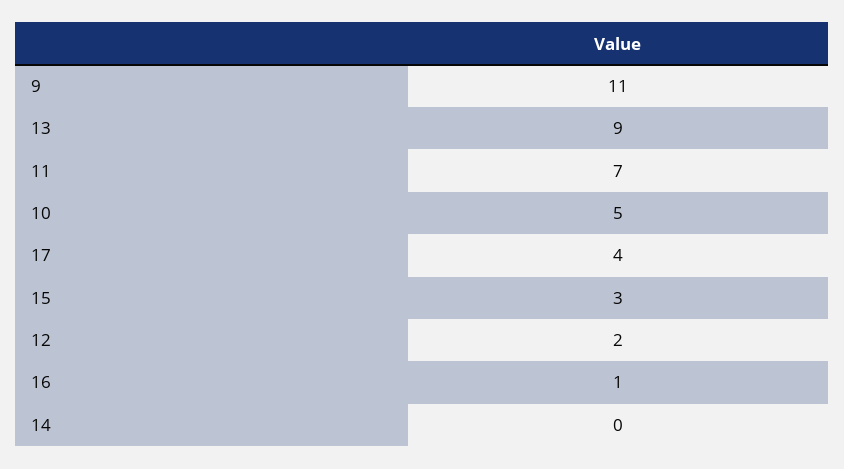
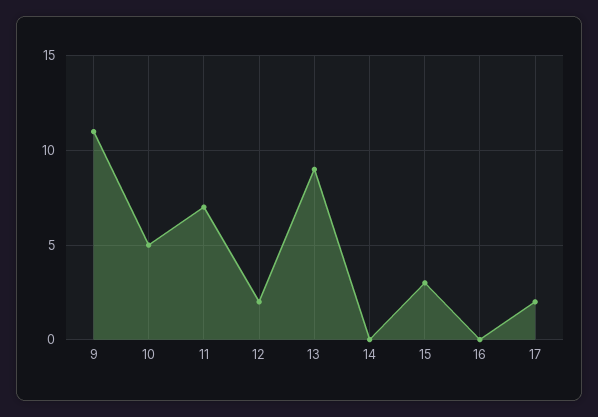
  {
    "9": 11,
    "13": 9,
    "11": 7,
    "10": 5,
-   "17": 4,
+   "17": 2,
    "15": 3,
    "12": 2,
-   "16": 1,
+   "16": 0,
    "14": 0
  }

